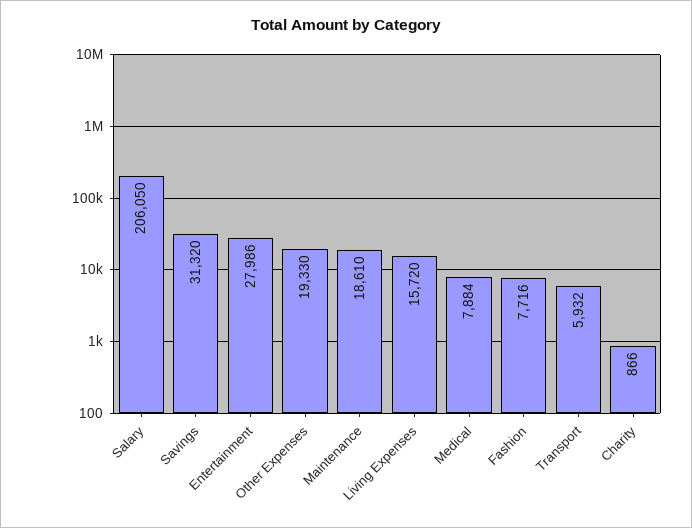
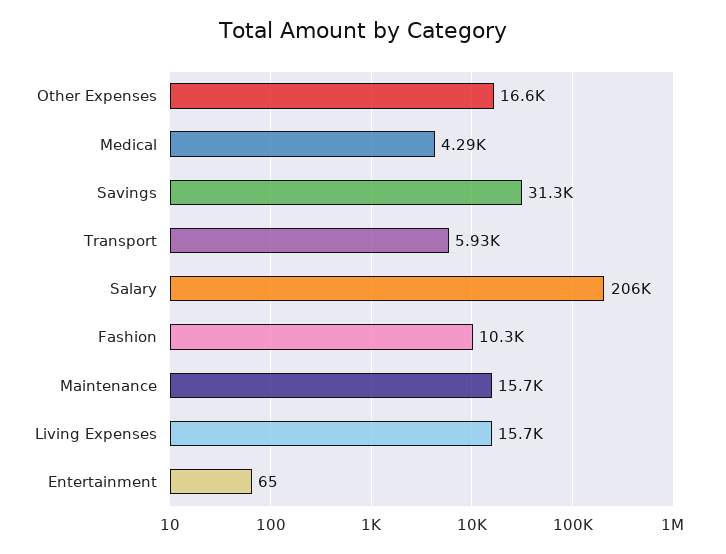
  {
    "Salary": 206050,
    "Savings": 31320,
-   "Entertainment": 27986,
+   "Entertainment": 65,
-   "Other Expenses": 19330,
+   "Other Expenses": 16600,
-   "Maintenance": 18610,
+   "Maintenance": 15700,
    "Living Expenses": 15720,
-   "Medical": 7884,
+   "Medical": 4290,
-   "Fashion": 7716,
+   "Fashion": 10300,
-   "Transport": 5932,
+   "Transport": 5932
-   "Charity": 866
  }

